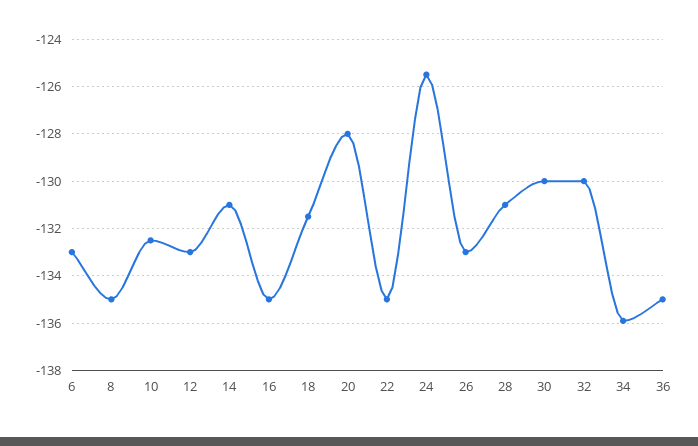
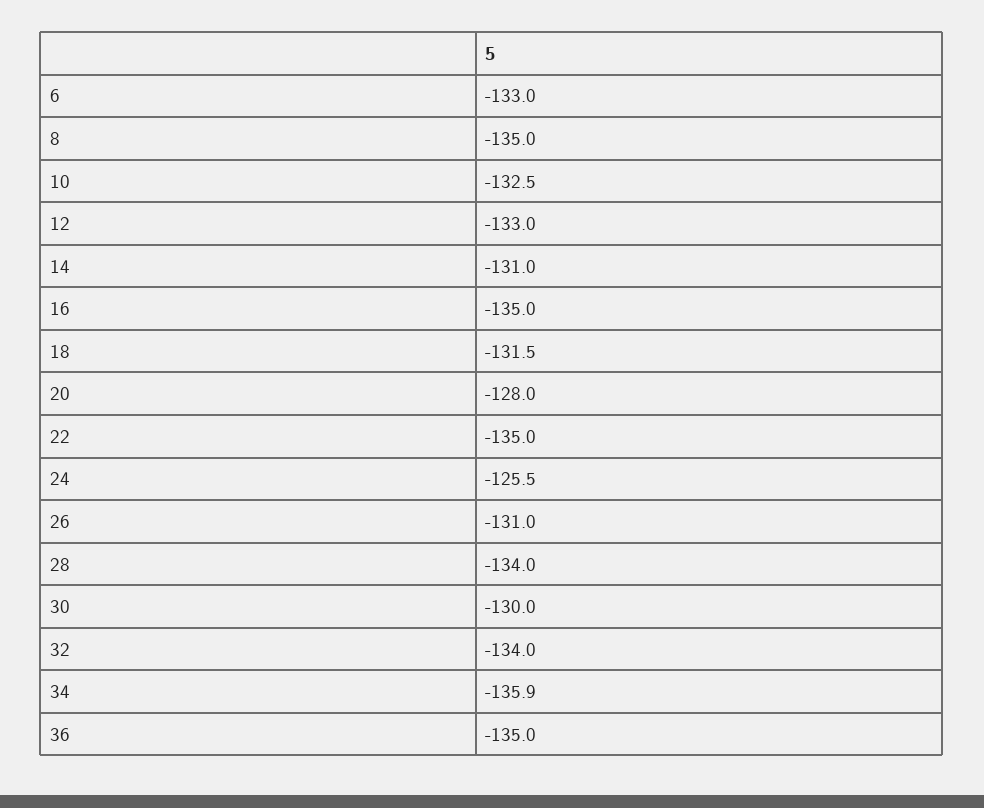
  {
    "6": -133,
    "8": -135,
    "10": -132.5,
    "12": -133,
    "14": -131,
    "16": -135,
    "18": -131.5,
    "20": -128,
    "22": -135,
    "24": -125.5,
-   "26": -133,
+   "26": -131,
-   "28": -131,
+   "28": -134,
    "30": -130,
-   "32": -130,
+   "32": -134,
    "34": -135.9,
    "36": -135
  }

